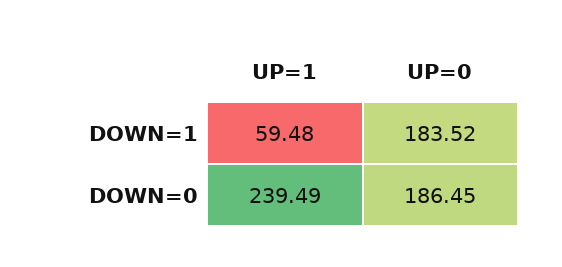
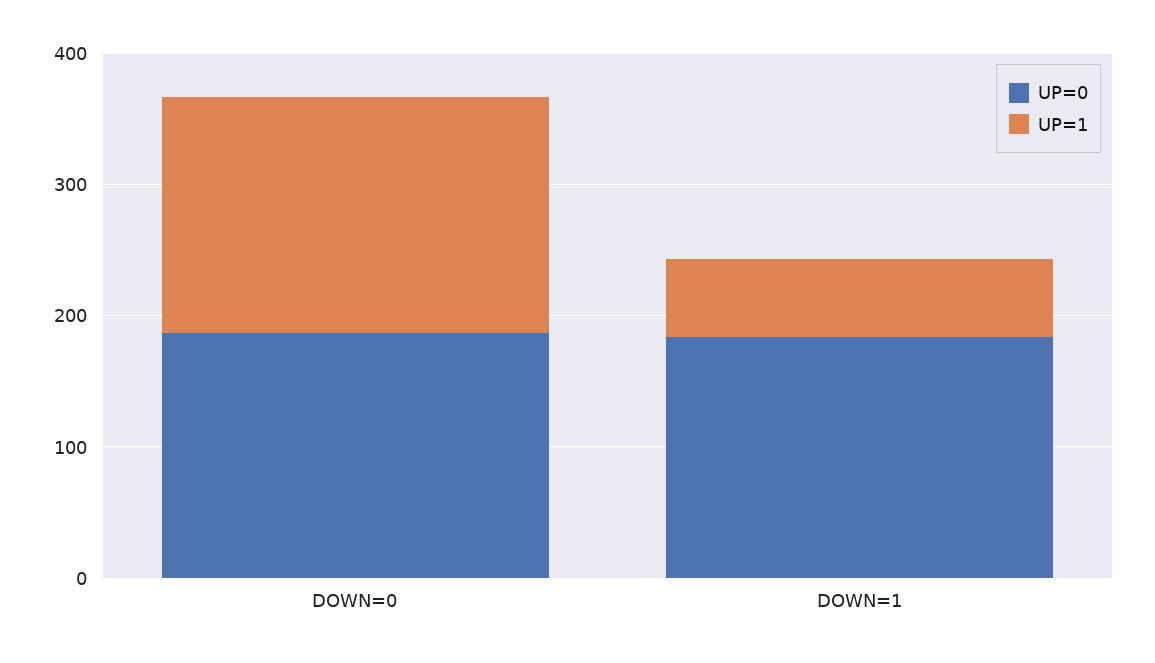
  {
    "UP=1": {
      "DOWN=1": 59.48,
-     "DOWN=0": 239.49
+     "DOWN=0": 180
    },
    "UP=0": {
      "DOWN=1": 183.52,
      "DOWN=0": 186.45
    }
  }

